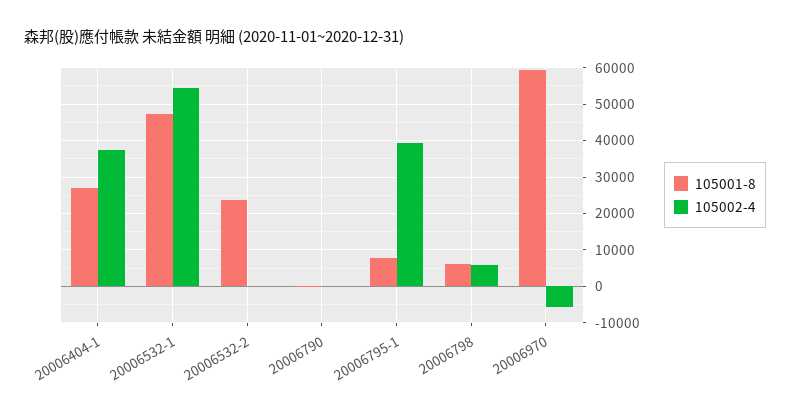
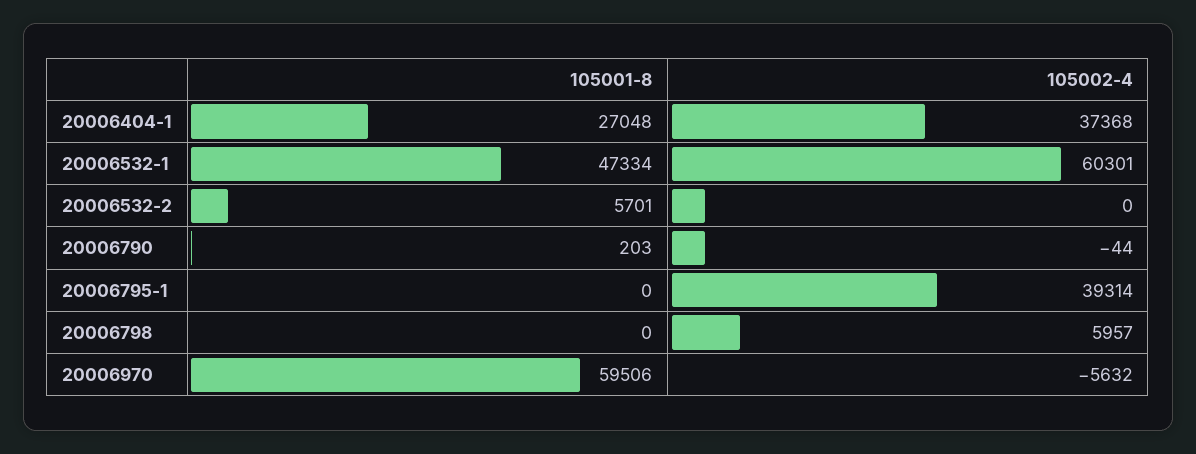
  {
    "105001-8": {
      "20006404-1": 27048,
      "20006532-1": 47334,
-     "20006532-2": 24000,
+     "20006532-2": 5701,
      "20006790": 203,
-     "20006795-1": 8000,
+     "20006795-1": 0,
-     "20006798": 6000,
+     "20006798": 0,
      "20006970": 59506
    },
    "105002-4": {
      "20006404-1": 37368,
-     "20006532-1": 54000,
+     "20006532-1": 60301,
      "20006532-2": 0,
      "20006790": -44,
      "20006795-1": 39314,
      "20006798": 5957,
      "20006970": -5632
    }
  }

